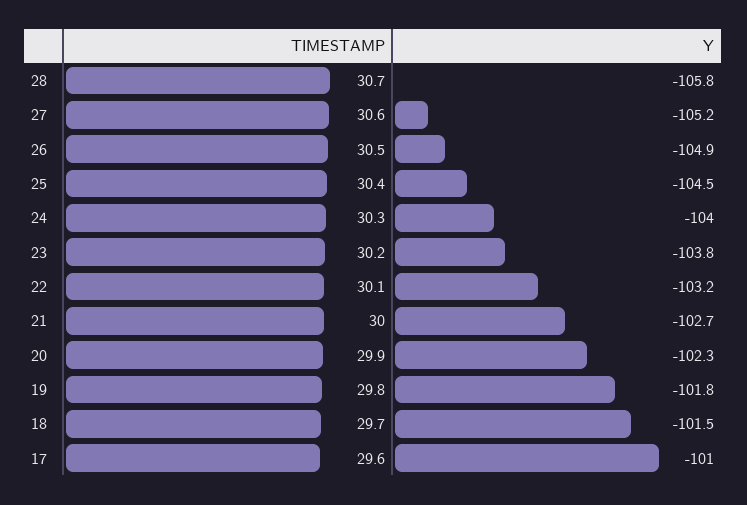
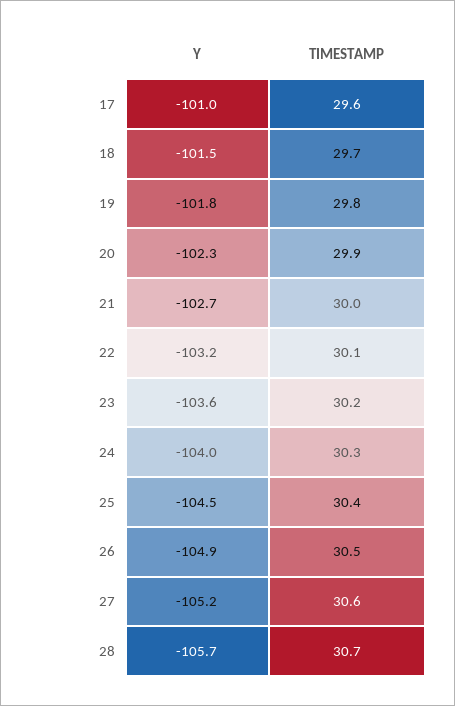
  {
    "TIMESTAMP": {
      "28": 30.7,
      "27": 30.6,
      "26": 30.5,
      "25": 30.4,
      "24": 30.3,
      "23": 30.2,
      "22": 30.1,
      "21": 30,
      "20": 29.9,
      "19": 29.8,
      "18": 29.7,
      "17": 29.6
    },
    "Y": {
-     "28": -105.8,
+     "28": -105.7,
      "27": -105.2,
      "26": -104.9,
      "25": -104.5,
      "24": -104,
-     "23": -103.8,
+     "23": -103.6,
      "22": -103.2,
      "21": -102.7,
      "20": -102.3,
      "19": -101.8,
      "18": -101.5,
      "17": -101
    }
  }

